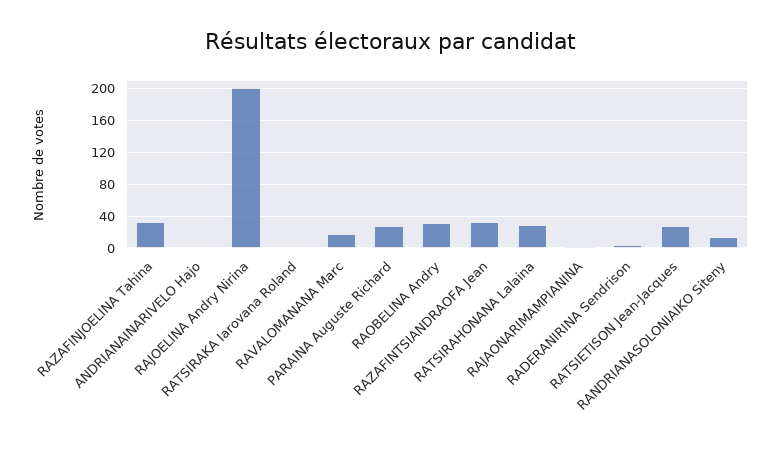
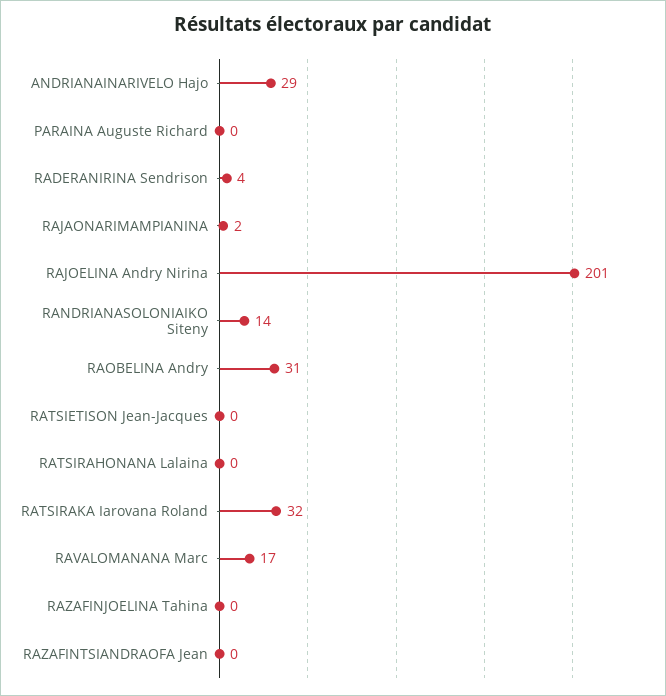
  {
-   "RAZAFINJOELINA Tahina": 30,
+   "RAZAFINJOELINA Tahina": 0,
-   "ANDRIANAINARIVELO Hajo": 0,
+   "ANDRIANAINARIVELO Hajo": 29,
    "RAJOELINA Andry Nirina": 201,
-   "RATSIRAKA Iarovana Roland": 0,
+   "RATSIRAKA Iarovana Roland": 32,
    "RAVALOMANANA Marc": 17,
-   "PARAINA Auguste Richard": 30,
+   "PARAINA Auguste Richard": 0,
    "RAOBELINA Andry": 31,
-   "RAZAFINTSIANDRAOFA Jean": 30,
+   "RAZAFINTSIANDRAOFA Jean": 0,
-   "RATSIRAHONANA Lalaina": 30,
+   "RATSIRAHONANA Lalaina": 0,
    "RAJAONARIMAMPIANINA": 2,
    "RADERANIRINA Sendrison": 4,
-   "RATSIETISON Jean-Jacques": 30,
+   "RATSIETISON Jean-Jacques": 0,
    "RANDRIANASOLONIAIKO Siteny": 14
  }

